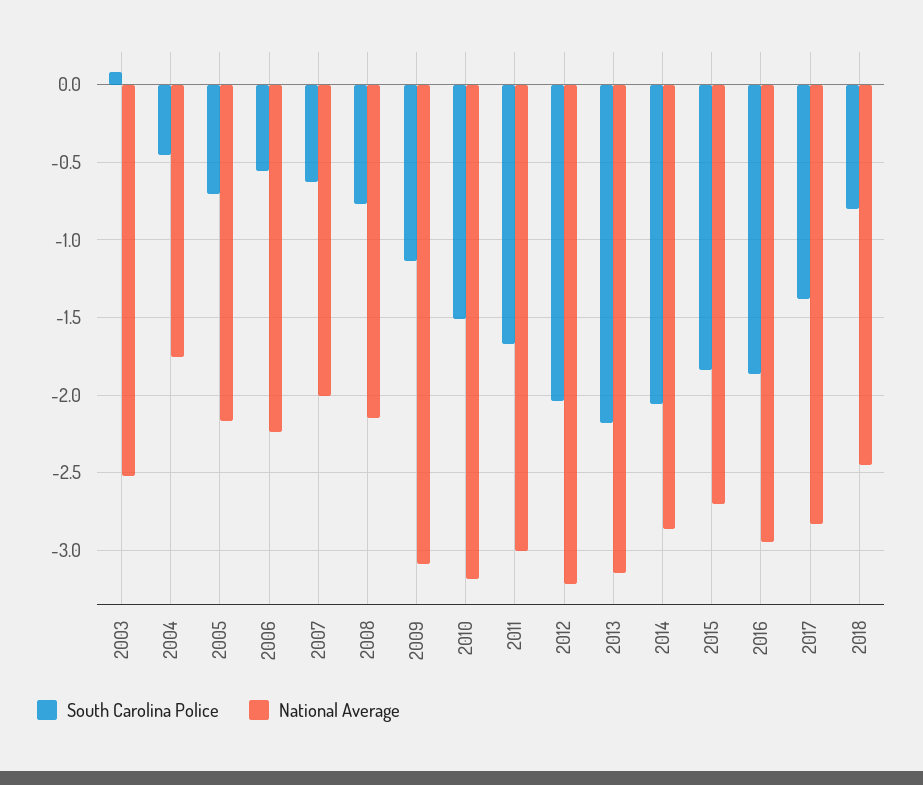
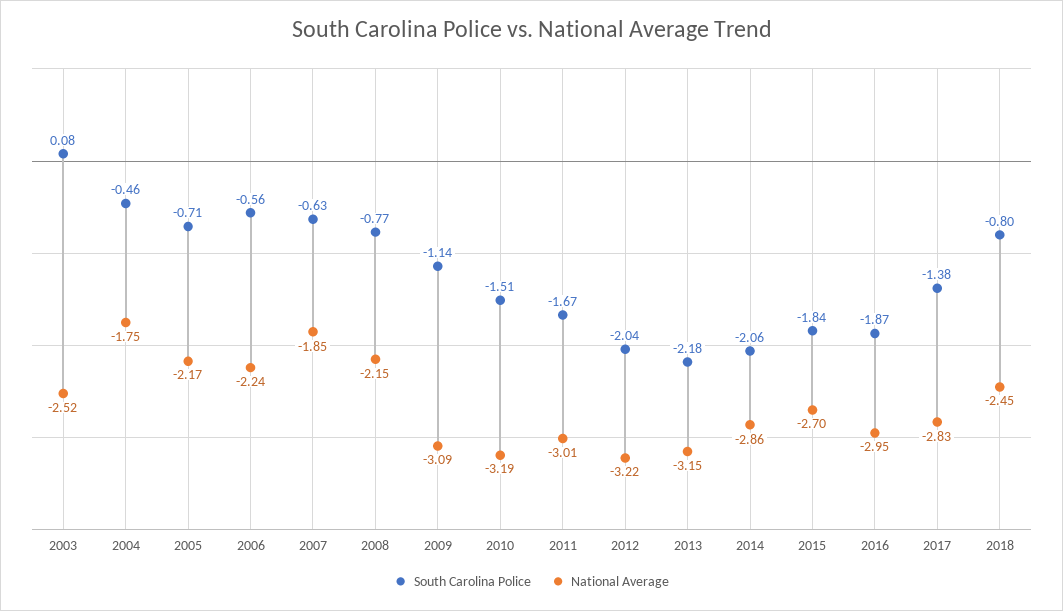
  {
    "South Carolina Police": {
      "2003": 0.08,
      "2004": -0.46,
      "2005": -0.71,
      "2006": -0.56,
      "2007": -0.63,
      "2008": -0.77,
      "2009": -1.14,
      "2010": -1.51,
      "2011": -1.67,
      "2012": -2.04,
      "2013": -2.18,
      "2014": -2.06,
      "2015": -1.84,
      "2016": -1.87,
      "2017": -1.38,
      "2018": -0.8
    },
    "National Average": {
      "2003": -2.52,
      "2004": -1.75,
      "2005": -2.17,
      "2006": -2.24,
-     "2007": -2,
+     "2007": -1.85,
      "2008": -2.15,
      "2009": -3.09,
      "2010": -3.19,
      "2011": -3.01,
      "2012": -3.22,
      "2013": -3.15,
      "2014": -2.86,
      "2015": -2.7,
      "2016": -2.95,
      "2017": -2.83,
      "2018": -2.45
    }
  }

